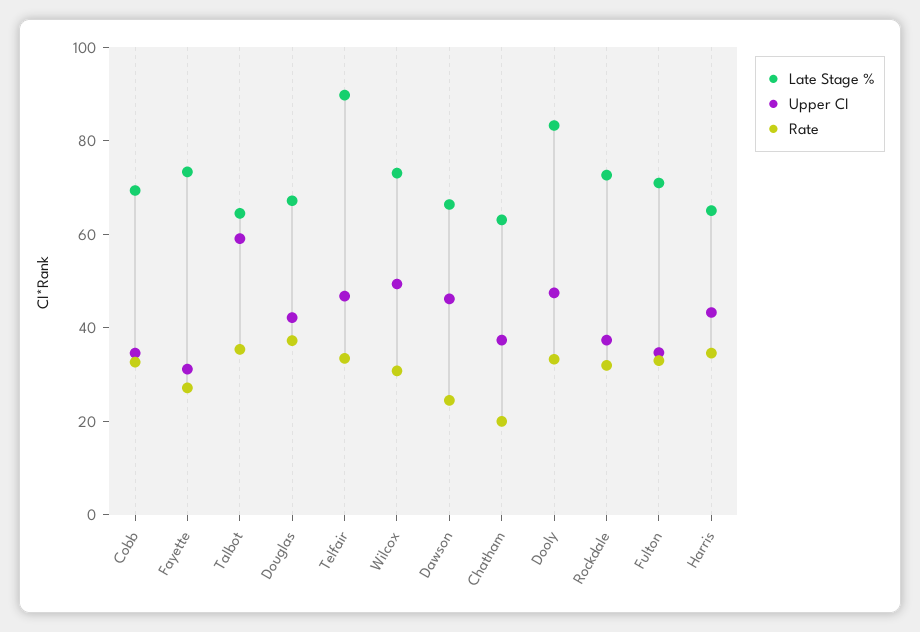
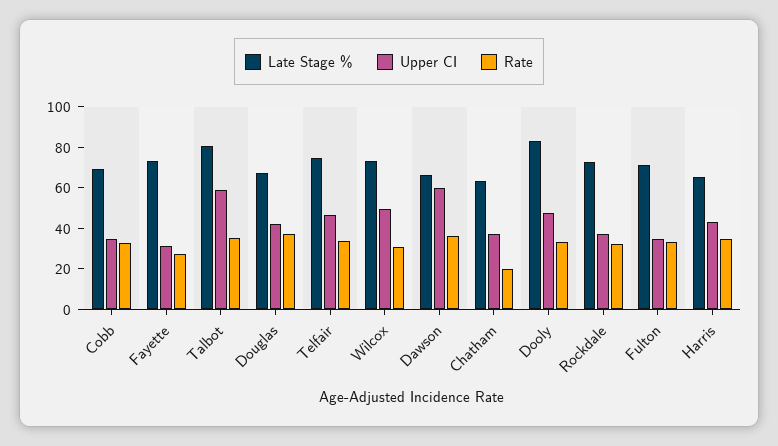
  {
    "Late Stage %": {
      "Cobb": 70,
      "Fayette": 75,
-     "Talbot": 65,
+     "Talbot": 80,
      "Douglas": 65,
-     "Telfair": 90,
+     "Telfair": 75,
      "Wilcox": 75,
      "Dawson": 65,
      "Chatham": 65,
      "Dooly": 85,
      "Rockdale": 75,
      "Fulton": 70,
      "Harris": 65
    },
    "Upper CI": {
      "Cobb": 35,
      "Fayette": 30,
      "Talbot": 60,
      "Douglas": 40,
      "Telfair": 45,
      "Wilcox": 50,
-     "Dawson": 45,
+     "Dawson": 60,
      "Chatham": 35,
      "Dooly": 50,
      "Rockdale": 35,
      "Fulton": 35,
      "Harris": 45
    },
    "Rate": {
      "Cobb": 35,
      "Fayette": 25,
      "Talbot": 35,
      "Douglas": 35,
      "Telfair": 35,
      "Wilcox": 30,
-     "Dawson": 25,
+     "Dawson": 35,
      "Chatham": 20,
      "Dooly": 35,
      "Rockdale": 30,
      "Fulton": 35,
      "Harris": 35
    }
  }

